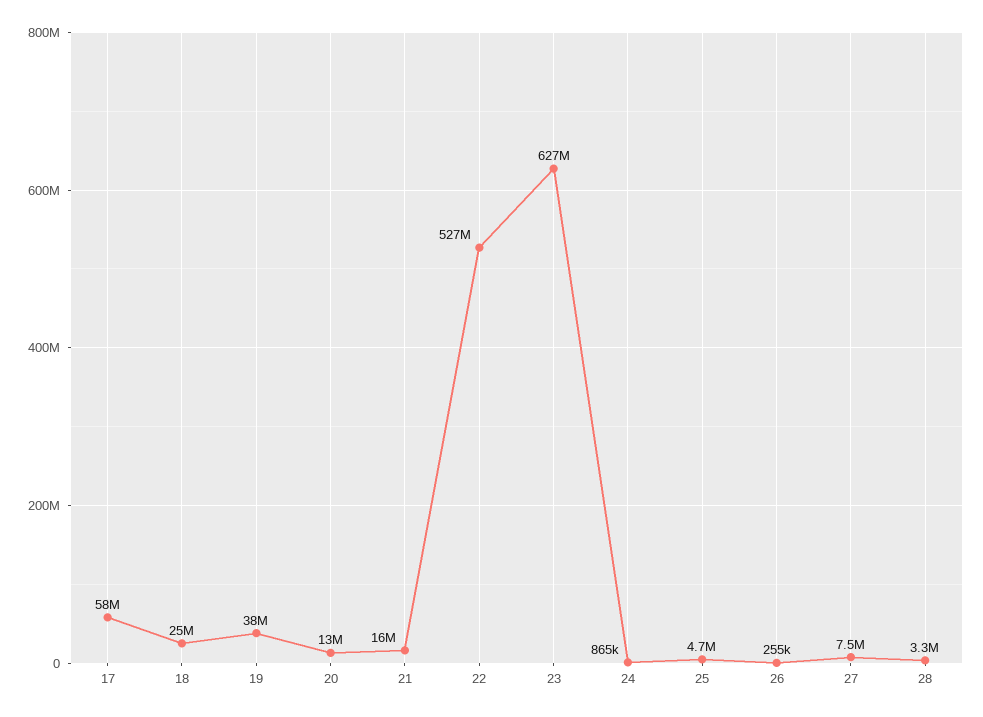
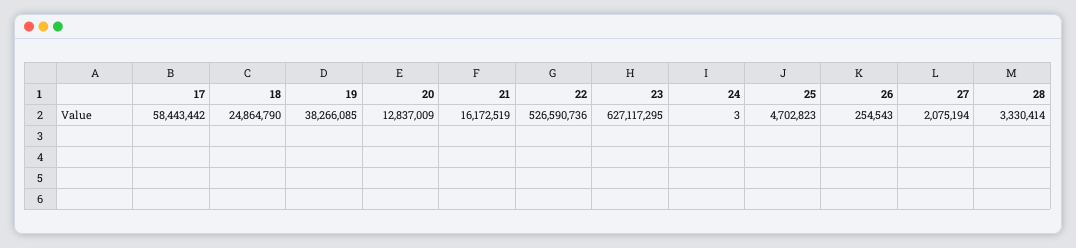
  {
    "17": 58443442,
    "18": 24864790,
    "19": 38266085,
    "20": 12837009,
    "21": 16172519,
    "22": 526590736,
    "23": 627117295,
-   "24": 865000,
+   "24": 3,
    "25": 4702823,
    "26": 254543,
-   "27": 7500000,
+   "27": 2075194,
    "28": 3330414
  }

